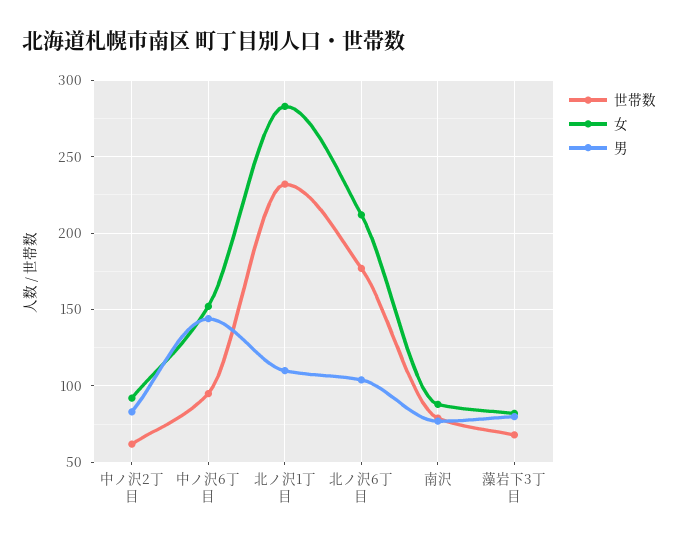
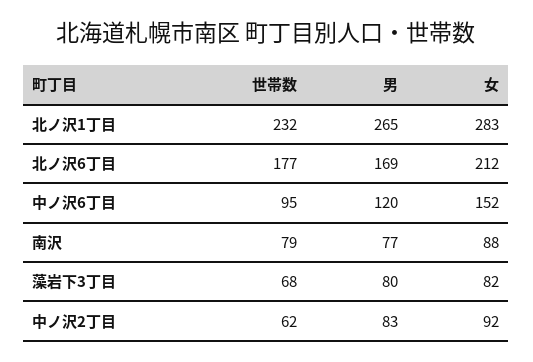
  {
    "世帯数": {
      "中ノ沢2丁目": 62,
      "中ノ沢6丁目": 95,
      "北ノ沢1丁目": 232,
      "北ノ沢6丁目": 177,
      "南沢": 79,
      "藻岩下3丁目": 68
    },
    "女": {
      "中ノ沢2丁目": 92,
      "中ノ沢6丁目": 152,
      "北ノ沢1丁目": 283,
      "北ノ沢6丁目": 212,
      "南沢": 88,
      "藻岩下3丁目": 82
    },
    "男": {
      "中ノ沢2丁目": 83,
-     "中ノ沢6丁目": 145,
+     "中ノ沢6丁目": 120,
-     "北ノ沢1丁目": 110,
+     "北ノ沢1丁目": 265,
-     "北ノ沢6丁目": 105,
+     "北ノ沢6丁目": 169,
      "南沢": 77,
      "藻岩下3丁目": 80
    }
  }

